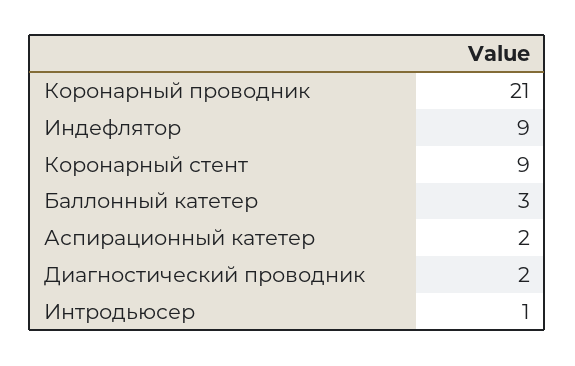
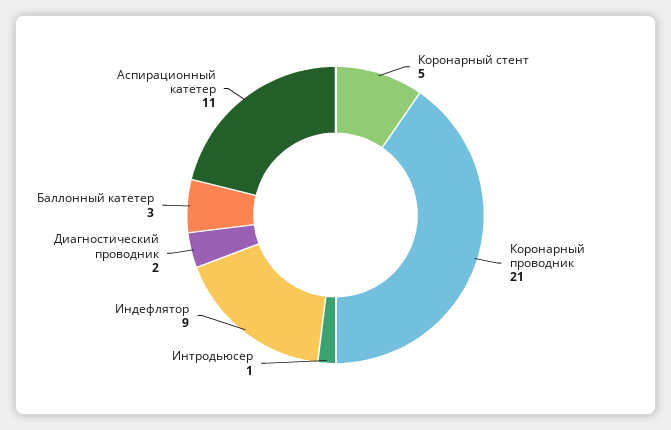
  {
    "Коронарный проводник": 21,
    "Индефлятор": 9,
-   "Коронарный стент": 9,
+   "Коронарный стент": 5,
    "Баллонный катетер": 3,
-   "Аспирационный катетер": 2,
+   "Аспирационный катетер": 11,
    "Диагностический проводник": 2,
    "Интродьюсер": 1
  }

